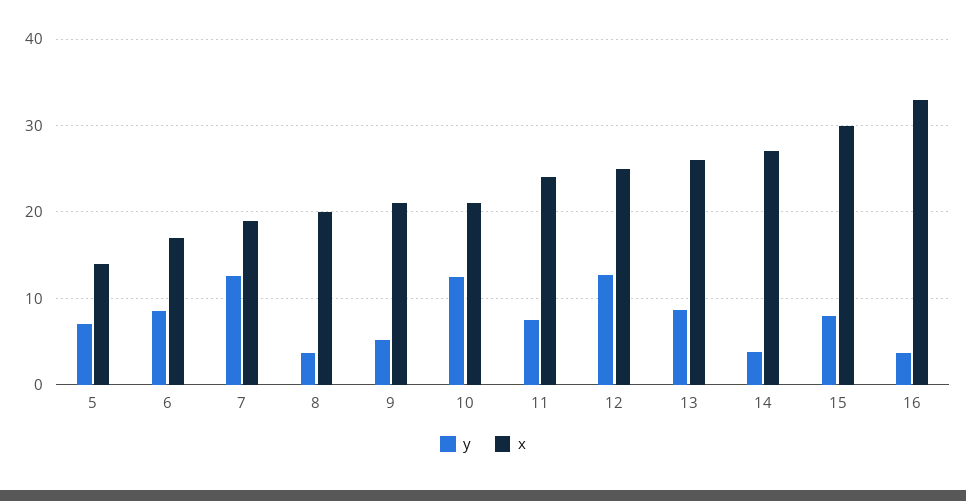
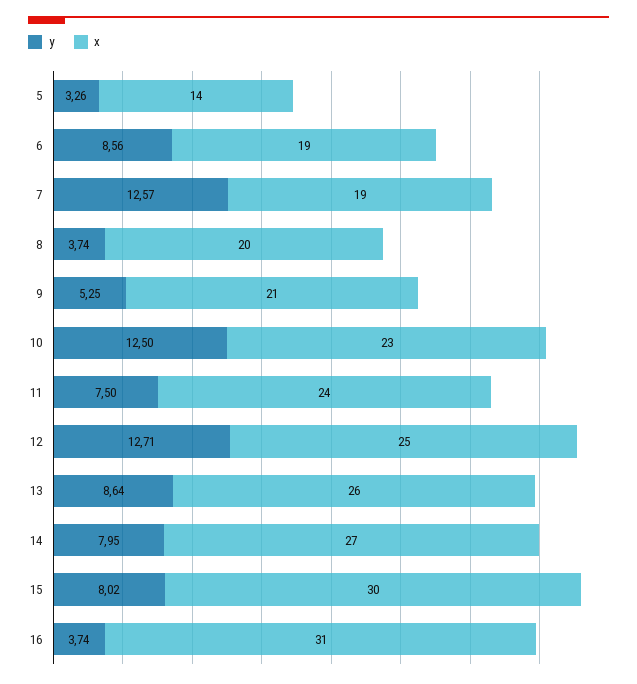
  {
    "y": {
-     "5": 7,
+     "5": 3.26,
      "6": 8.56,
      "7": 12.57,
      "8": 3.74,
      "9": 5.25,
      "10": 12.5,
      "11": 7.5,
      "12": 12.71,
      "13": 8.64,
-     "14": 4,
+     "14": 7.95,
      "15": 8.02,
      "16": 3.74
    },
    "x": {
      "5": 14,
-     "6": 17,
+     "6": 19,
      "7": 19,
      "8": 20,
      "9": 21,
-     "10": 21,
+     "10": 23,
      "11": 24,
      "12": 25,
      "13": 26,
      "14": 27,
      "15": 30,
-     "16": 33
+     "16": 31
    }
  }

